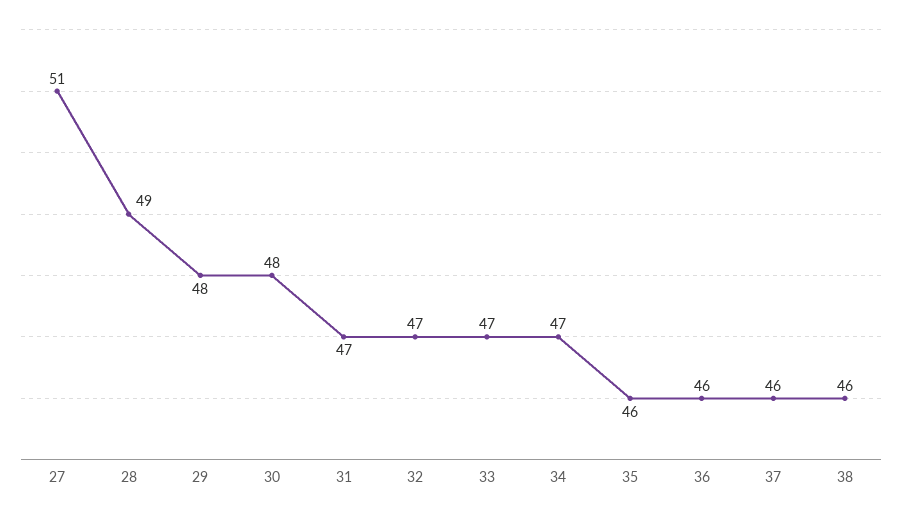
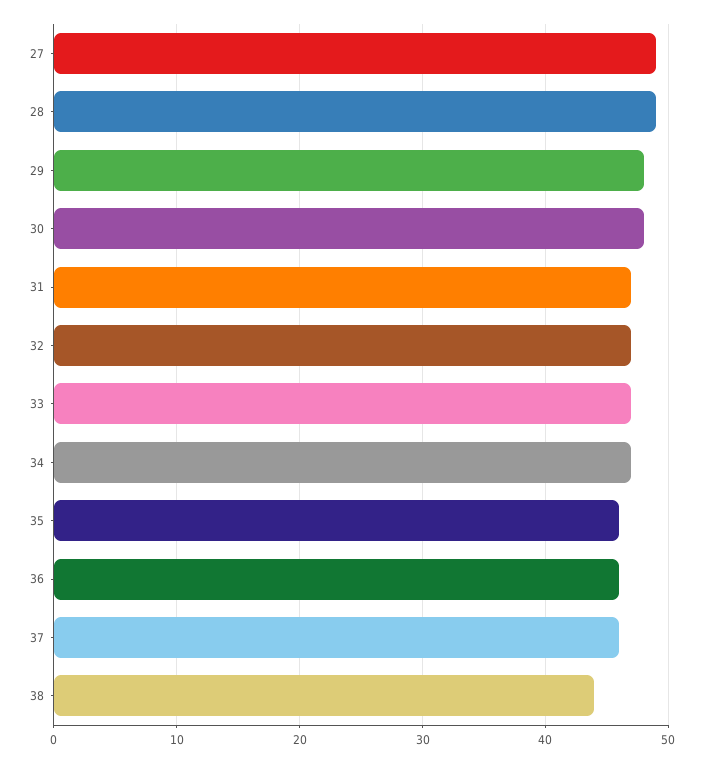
  {
-   "27": 51,
+   "27": 49,
    "28": 49,
    "29": 48,
    "30": 48,
    "31": 47,
    "32": 47,
    "33": 47,
    "34": 47,
    "35": 46,
    "36": 46,
    "37": 46,
-   "38": 46
+   "38": 44
  }

